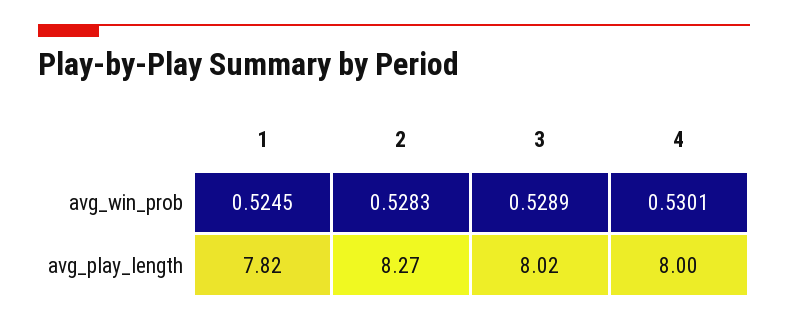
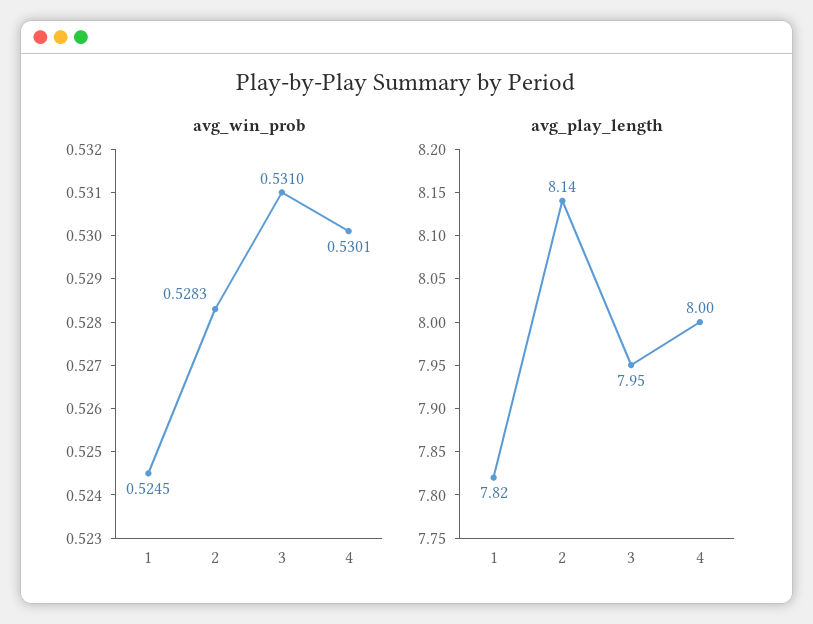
  {
    "avg_win_prob": {
      "1": 0.5245,
      "2": 0.5283,
-     "3": 0.5289,
+     "3": 0.531,
      "4": 0.5301
    },
    "avg_play_length": {
      "1": 7.82,
-     "2": 8.27,
+     "2": 8.14,
-     "3": 8.02,
+     "3": 7.95,
      "4": 8
    }
  }

